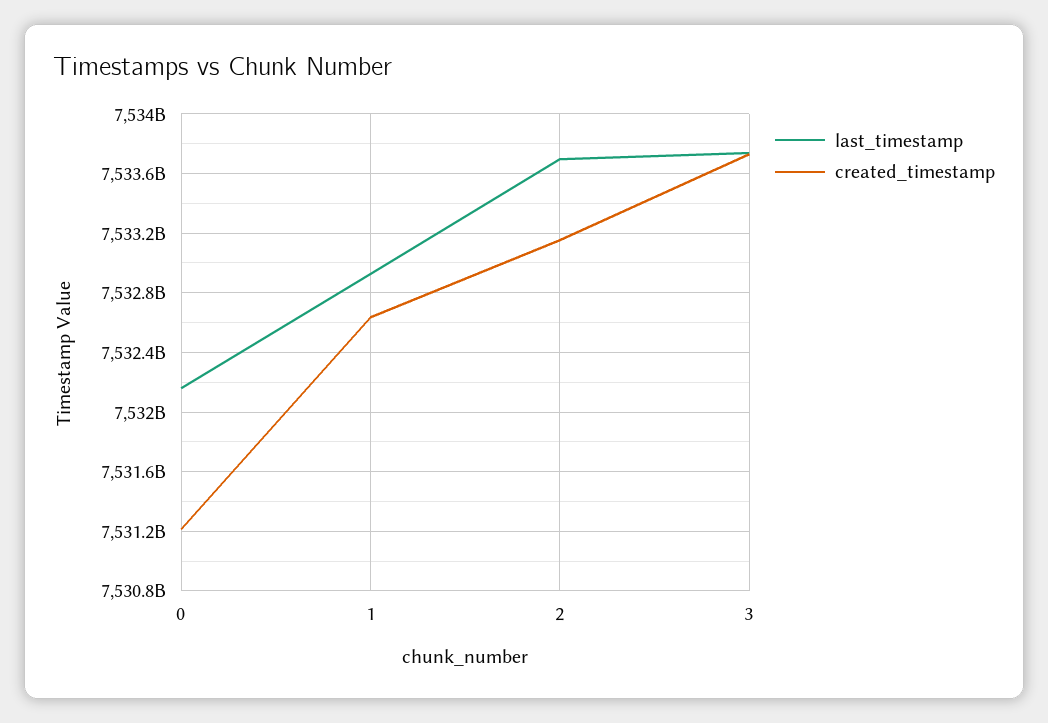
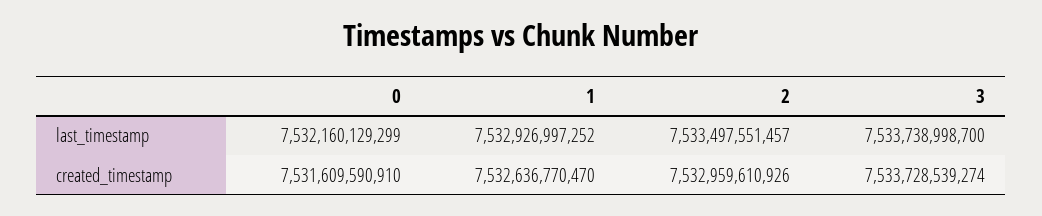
  {
    "last_timestamp": {
      "0": 7532160129299,
      "1": 7532926997252,
-     "2": 7533700000000,
+     "2": 7533497551457,
      "3": 7533738998700
    },
    "created_timestamp": {
-     "0": 7531200000000,
+     "0": 7531609590910,
      "1": 7532636770470,
-     "2": 7533150000000,
+     "2": 7532959610926,
      "3": 7533728539274
    }
  }

